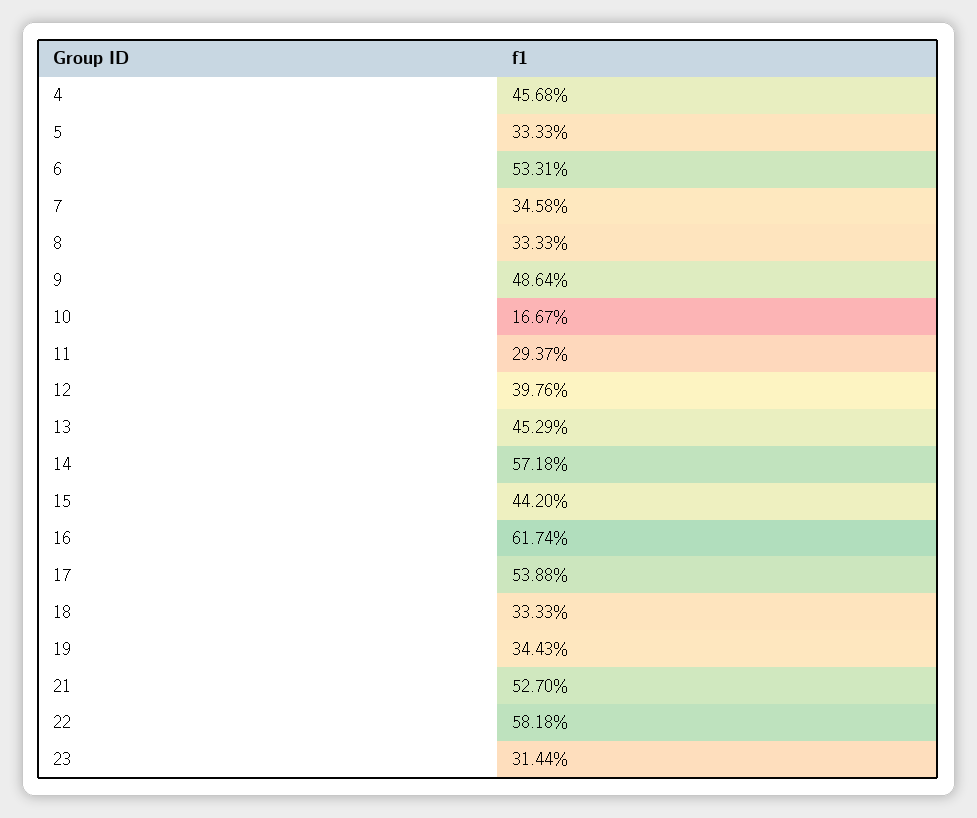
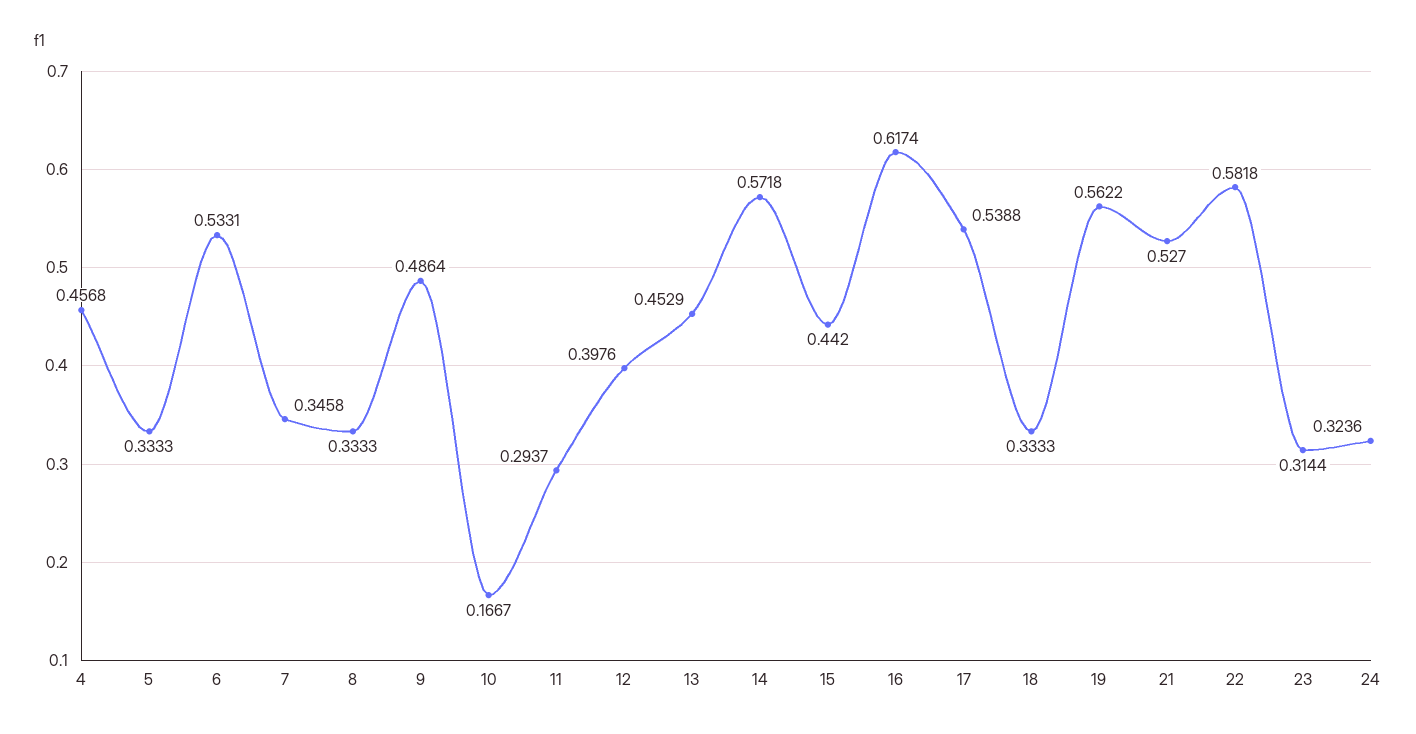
  {
    "4": 0.4568,
    "5": 0.3333,
    "6": 0.5331,
    "7": 0.3458,
    "8": 0.3333,
    "9": 0.4864,
    "10": 0.1667,
    "11": 0.2937,
    "12": 0.3976,
    "13": 0.4529,
    "14": 0.5718,
    "15": 0.442,
    "16": 0.6174,
    "17": 0.5388,
    "18": 0.3333,
-   "19": 0.3443,
+   "19": 0.5622,
    "21": 0.527,
    "22": 0.5818,
-   "23": 0.3144
+   "23": 0.3144,
+   "24": 0.3236
  }

